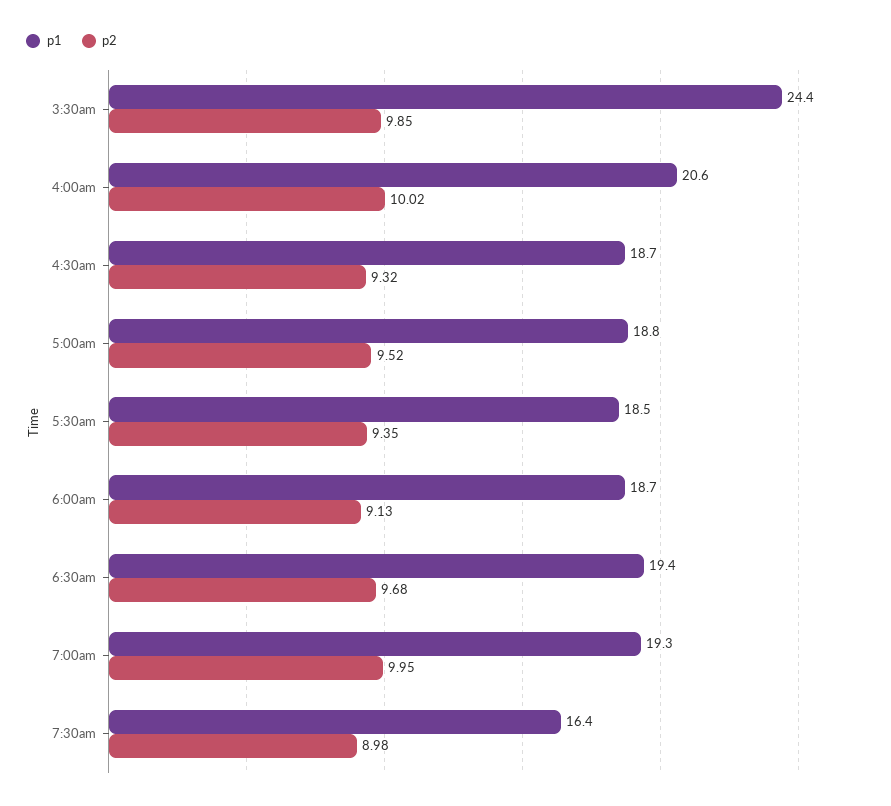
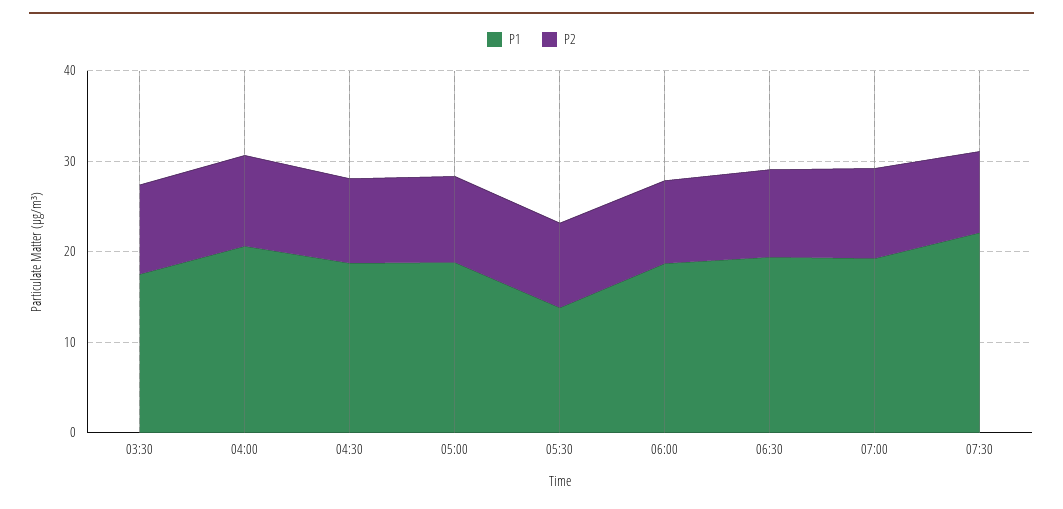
  {
    "p1": {
-     "3:30am": 24.4,
+     "3:30am": 18,
      "4:00am": 20.6,
      "4:30am": 18.7,
      "5:00am": 18.8,
-     "5:30am": 18.5,
+     "5:30am": 14,
      "6:00am": 18.7,
      "6:30am": 19.4,
      "7:00am": 19.3,
-     "7:30am": 16.4
+     "7:30am": 22
    },
    "p2": {
      "3:30am": 9.85,
      "4:00am": 10.02,
      "4:30am": 9.32,
      "5:00am": 9.52,
      "5:30am": 9.35,
      "6:00am": 9.13,
      "6:30am": 9.68,
      "7:00am": 9.95,
      "7:30am": 8.98
    }
  }

